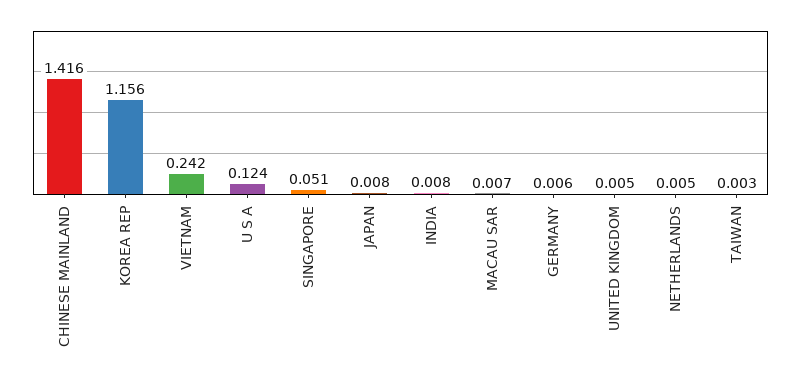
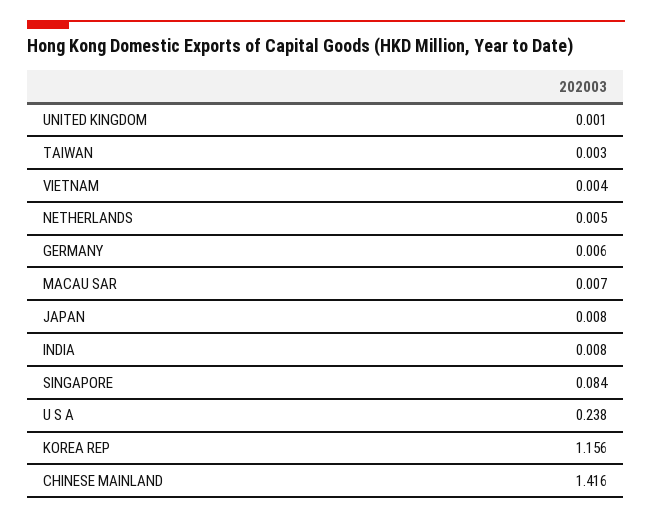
  {
    "CHINESE MAINLAND": 1.416,
    "KOREA REP": 1.156,
-   "VIETNAM": 0.242,
+   "VIETNAM": 0.004,
-   "U S A": 0.124,
+   "U S A": 0.238,
-   "SINGAPORE": 0.051,
+   "SINGAPORE": 0.084,
    "JAPAN": 0.008,
    "INDIA": 0.008,
    "MACAU SAR": 0.007,
    "GERMANY": 0.006,
-   "UNITED KINGDOM": 0.005,
+   "UNITED KINGDOM": 0.001,
    "NETHERLANDS": 0.005,
    "TAIWAN": 0.003
  }

